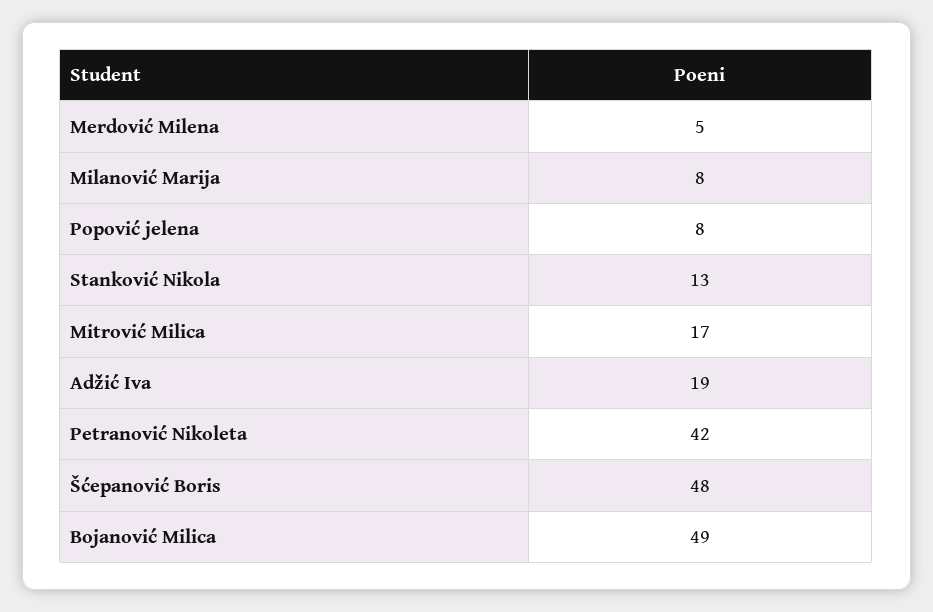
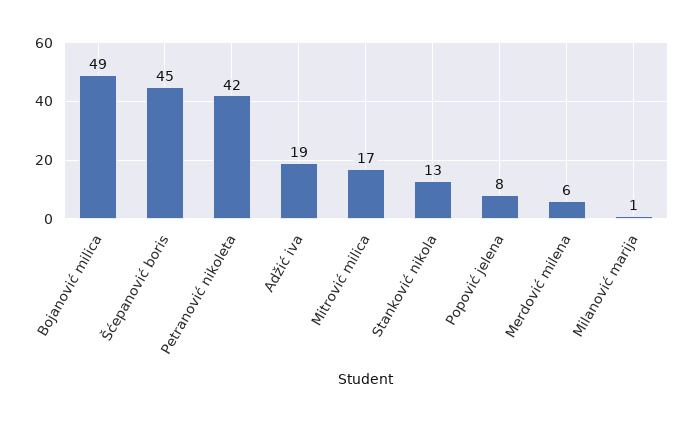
  {
-   "Merdović Milena": 5,
+   "Merdović Milena": 6,
-   "Milanović Marija": 8,
+   "Milanović Marija": 1,
    "Popović jelena": 8,
    "Stanković Nikola": 13,
    "Mitrović Milica": 17,
    "Adžić Iva": 19,
    "Petranović Nikoleta": 42,
-   "Šćepanović Boris": 48,
+   "Šćepanović Boris": 45,
    "Bojanović Milica": 49
  }

